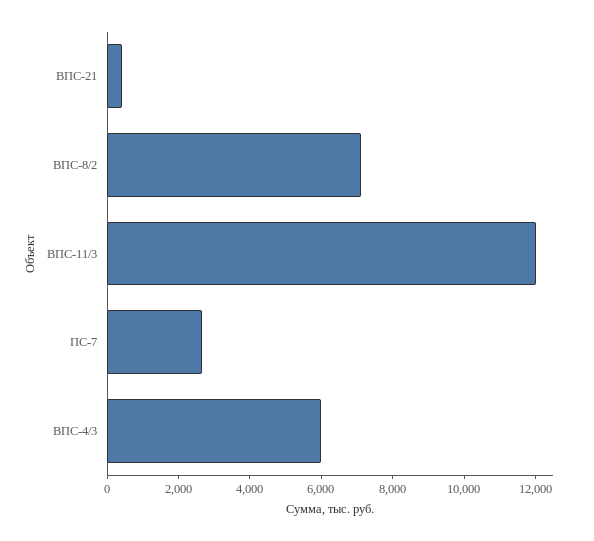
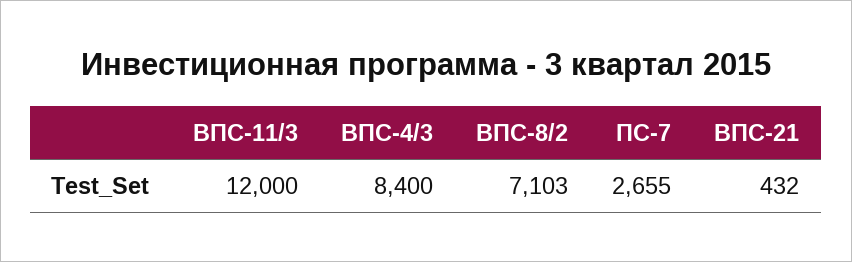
  {
    "ВПС-21": 432,
    "ВПС-8/2": 7103,
    "ВПС-11/3": 12000,
    "ПС-7": 2655,
-   "ВПС-4/3": 6000
+   "ВПС-4/3": 8400
  }

